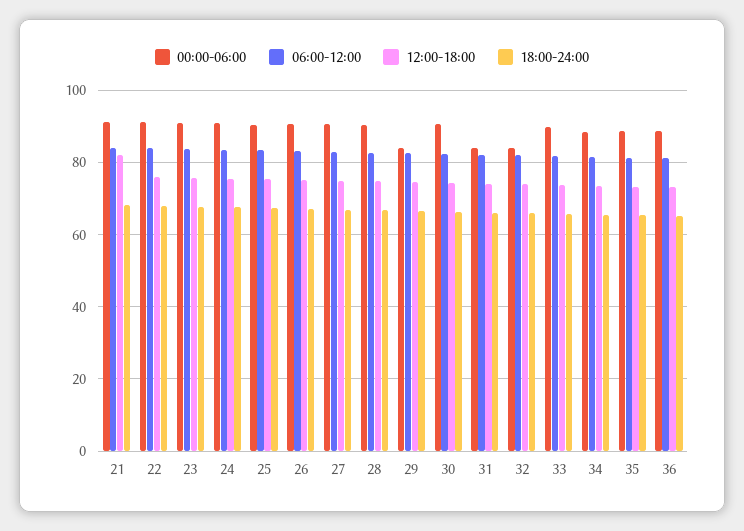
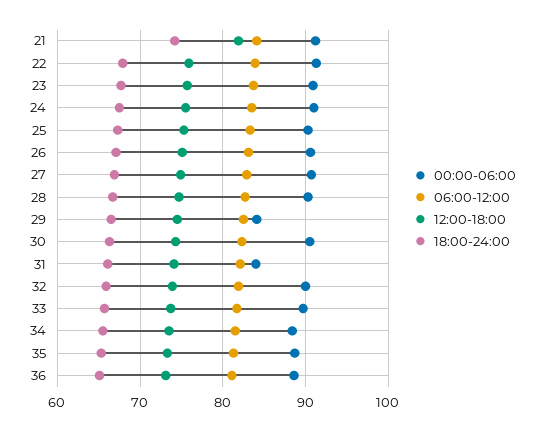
  {
    "00:00-06:00": {
      "21": 91,
      "22": 91,
      "23": 91,
      "24": 91,
      "25": 90,
      "26": 91,
      "27": 91,
      "28": 90,
      "29": 84,
      "30": 91,
      "31": 84,
-     "32": 84,
+     "32": 90,
      "33": 90,
      "34": 88,
      "35": 89,
      "36": 89
    },
    "06:00-12:00": {
      "21": 84,
      "22": 84,
      "23": 84,
      "24": 84,
      "25": 83,
      "26": 83,
      "27": 83,
      "28": 83,
      "29": 83,
      "30": 82,
      "31": 82,
      "32": 82,
      "33": 82,
      "34": 82,
      "35": 81,
      "36": 81
    },
    "12:00-18:00": {
      "21": 82,
      "22": 76,
      "23": 76,
      "24": 76,
      "25": 75,
      "26": 75,
      "27": 75,
      "28": 75,
      "29": 75,
      "30": 74,
      "31": 74,
      "32": 74,
      "33": 74,
      "34": 74,
      "35": 73,
      "36": 73
    },
    "18:00-24:00": {
-     "21": 68,
+     "21": 74,
      "22": 68,
      "23": 68,
      "24": 68,
      "25": 67,
      "26": 67,
      "27": 67,
      "28": 67,
      "29": 67,
      "30": 66,
      "31": 66,
      "32": 66,
      "33": 66,
      "34": 66,
      "35": 65,
      "36": 65
    }
  }

